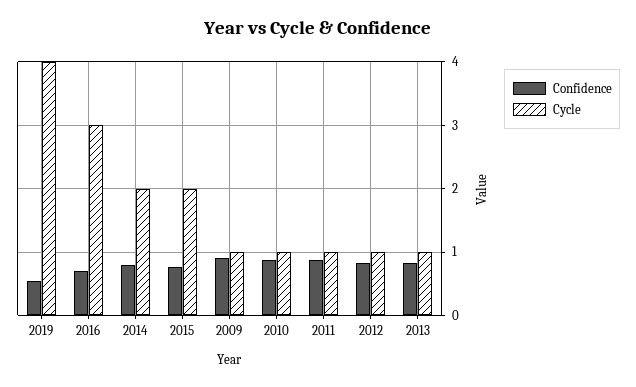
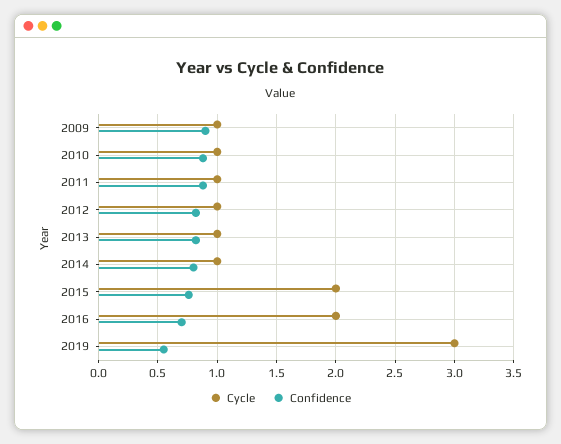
  {
    "Confidence": {
      "2019": 0.6,
      "2016": 0.7,
      "2014": 0.8,
      "2015": 0.8,
      "2009": 0.9,
      "2010": 0.9,
      "2011": 0.9,
      "2012": 0.8,
      "2013": 0.8
    },
    "Cycle": {
-     "2019": 4,
+     "2019": 3,
-     "2016": 3,
+     "2016": 2,
-     "2014": 2,
+     "2014": 1,
      "2015": 2,
      "2009": 1,
      "2010": 1,
      "2011": 1,
      "2012": 1,
      "2013": 1
    }
  }

